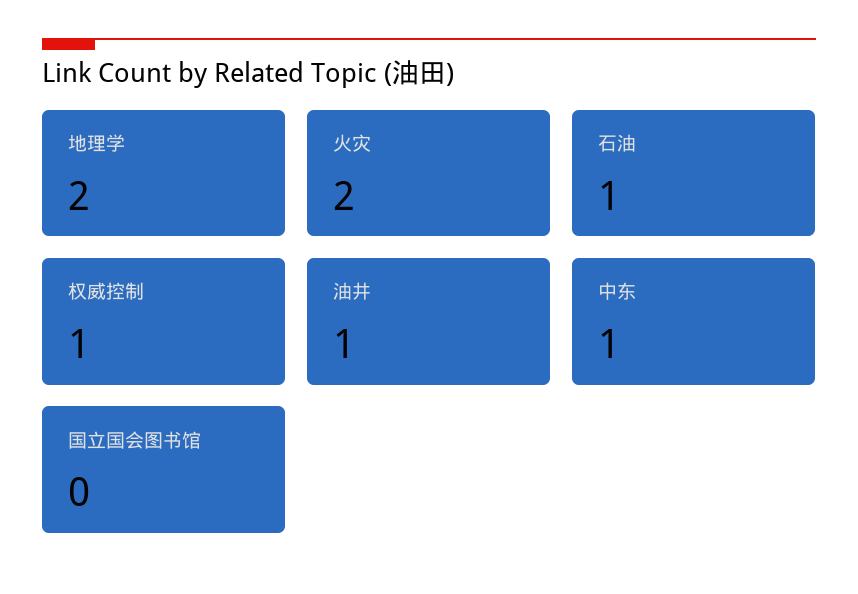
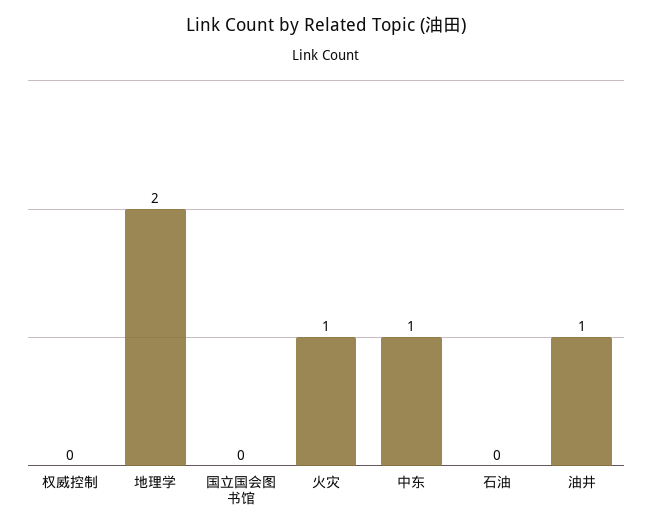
  {
    "地理学": 2,
-   "火灾": 2,
+   "火灾": 1,
-   "石油": 1,
+   "石油": 0,
-   "权威控制": 1,
+   "权威控制": 0,
    "油井": 1,
    "中东": 1,
    "国立国会图书馆": 0
  }

